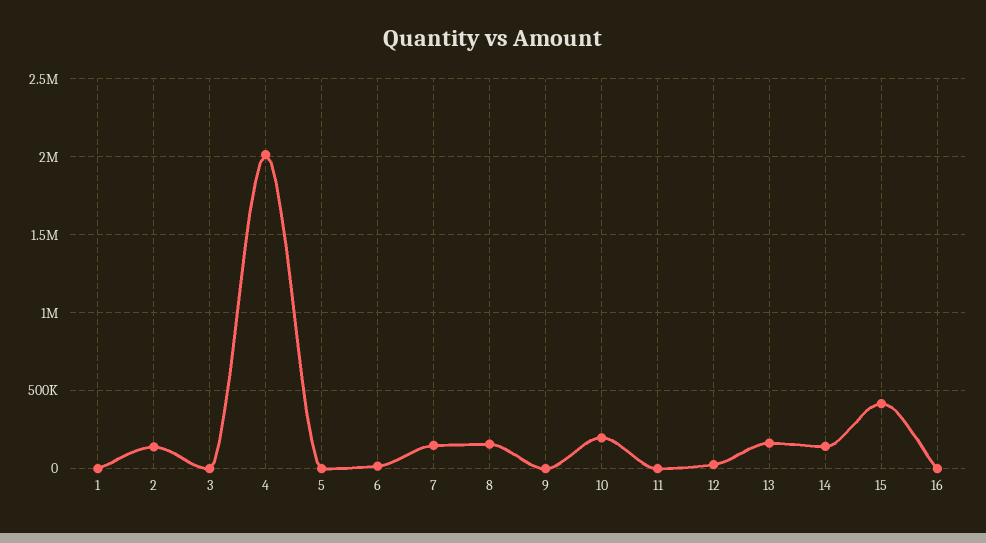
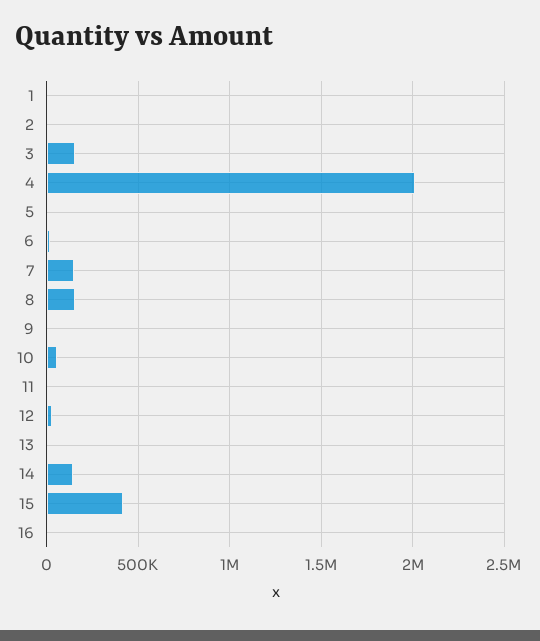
  {
    "1": 0,
-   "2": 150000,
+   "2": 0,
-   "3": 0,
+   "3": 150000,
    "4": 2000000,
    "5": 0,
    "6": 0,
    "7": 150000,
    "8": 150000,
    "9": 0,
-   "10": 200000,
+   "10": 50000,
    "11": 0,
    "12": 50000,
-   "13": 150000,
+   "13": 0,
    "14": 150000,
    "15": 400000,
    "16": 0
  }

